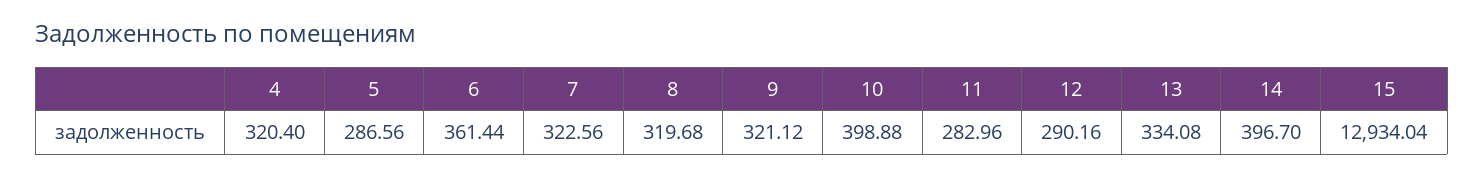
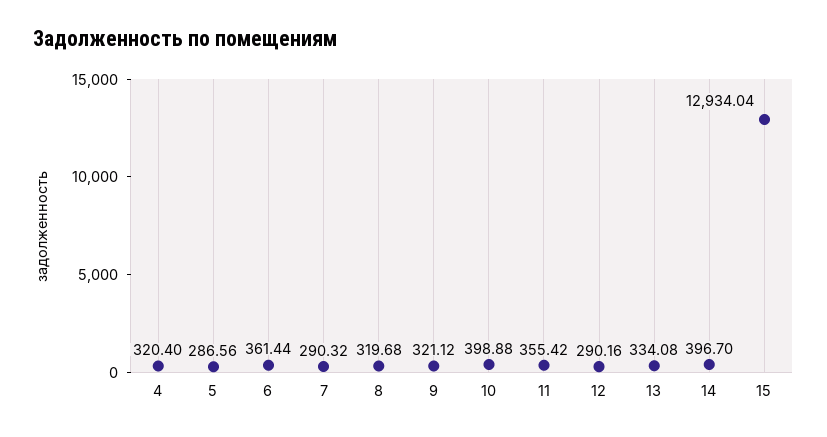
  {
    "4": 320.4,
    "5": 286.56,
    "6": 361.44,
-   "7": 322.56,
+   "7": 290.32,
    "8": 319.68,
    "9": 321.12,
    "10": 398.88,
-   "11": 282.96,
+   "11": 355.42,
    "12": 290.16,
    "13": 334.08,
    "14": 396.7,
    "15": 12934.04
  }

